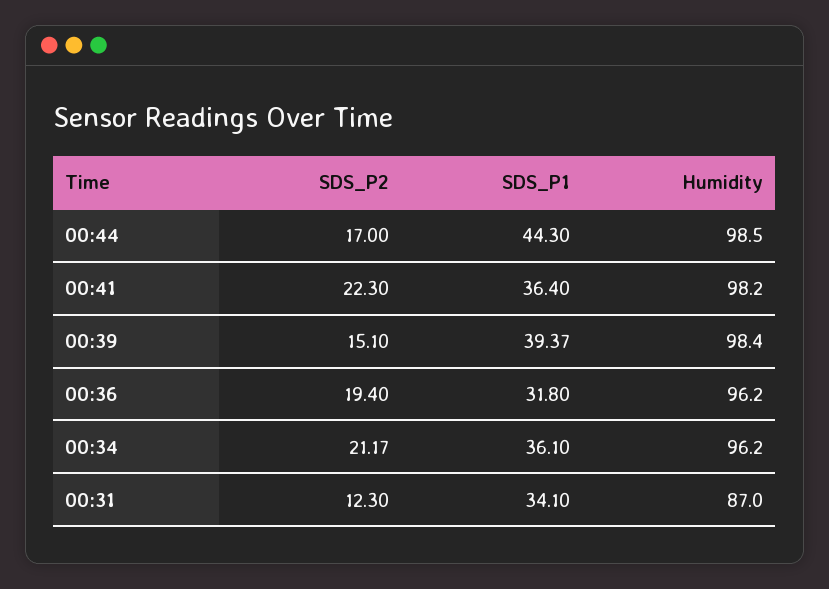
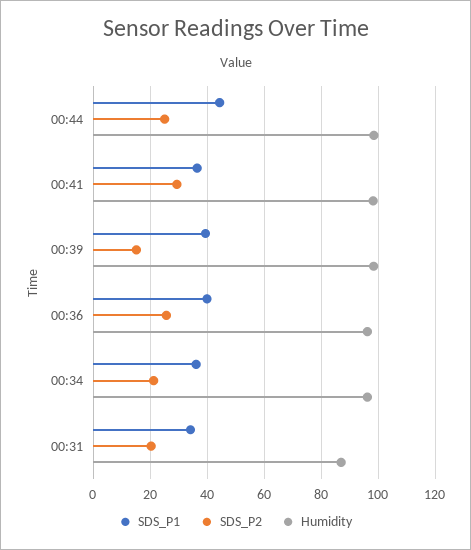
  {
    "SDS_P2": {
-     "00:44": 17,
+     "00:44": 25,
-     "00:41": 22.3,
+     "00:41": 30,
      "00:39": 15.1,
-     "00:36": 19.4,
+     "00:36": 25,
      "00:34": 21.17,
-     "00:31": 12.3
+     "00:31": 20
    },
    "SDS_P1": {
      "00:44": 44.3,
      "00:41": 36.4,
      "00:39": 39.37,
-     "00:36": 31.8,
+     "00:36": 40,
      "00:34": 36.1,
      "00:31": 34.1
    },
    "Humidity": {
      "00:44": 98.5,
      "00:41": 98.2,
      "00:39": 98.4,
      "00:36": 96.2,
      "00:34": 96.2,
      "00:31": 87
    }
  }

